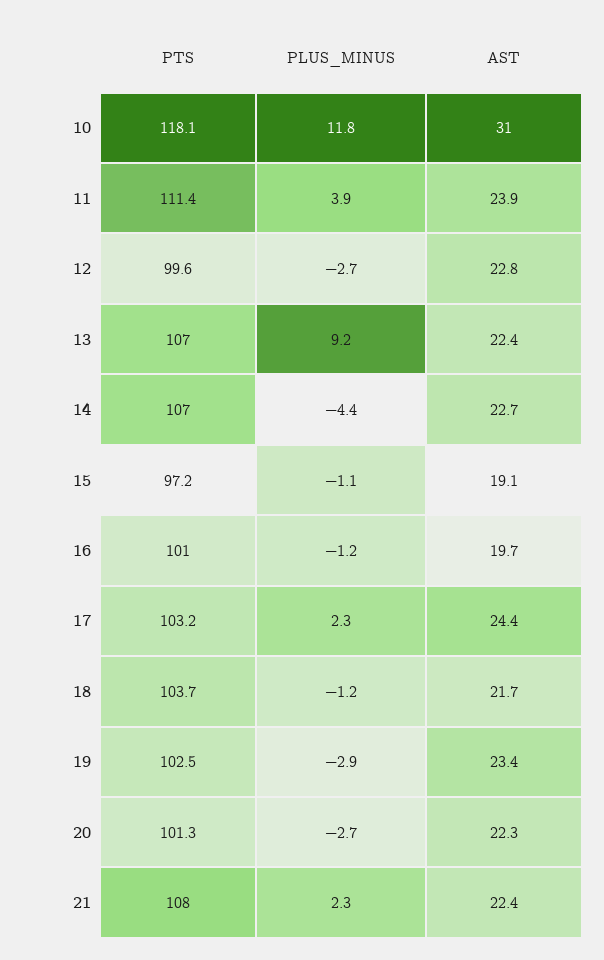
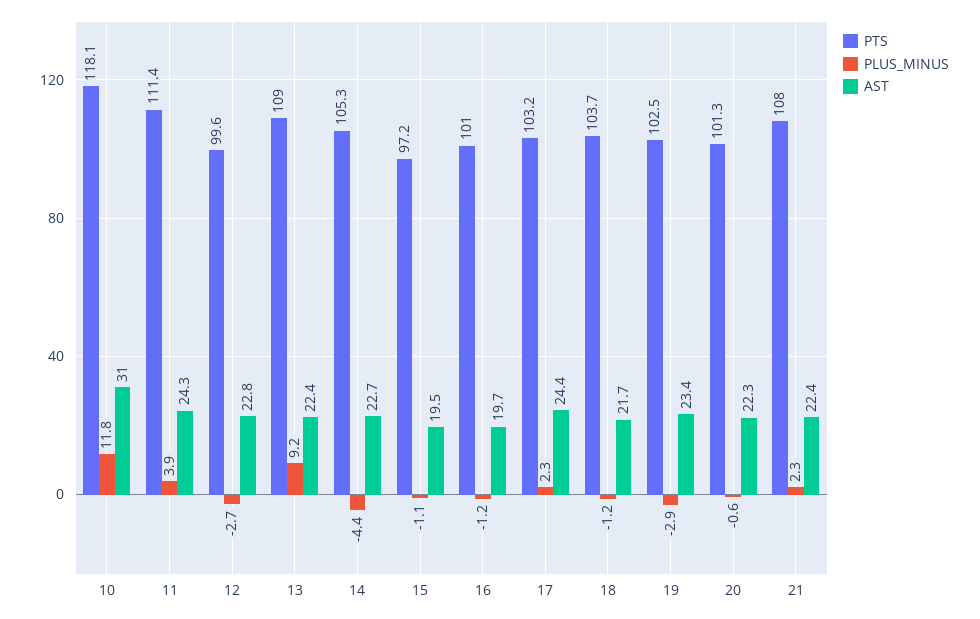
  {
    "PTS": {
      "10": 118.1,
      "11": 111.4,
      "12": 99.6,
-     "13": 107,
+     "13": 109,
-     "14": 107,
+     "14": 105.3,
      "15": 97.2,
      "16": 101,
      "17": 103.2,
      "18": 103.7,
      "19": 102.5,
      "20": 101.3,
      "21": 108
    },
    "PLUS_MINUS": {
      "10": 11.8,
      "11": 3.9,
      "12": -2.7,
      "13": 9.2,
      "14": -4.4,
      "15": -1.1,
      "16": -1.2,
      "17": 2.3,
      "18": -1.2,
      "19": -2.9,
-     "20": -2.7,
+     "20": -0.6,
      "21": 2.3
    },
    "AST": {
      "10": 31,
-     "11": 23.9,
+     "11": 24.3,
      "12": 22.8,
      "13": 22.4,
      "14": 22.7,
-     "15": 19.1,
+     "15": 19.5,
      "16": 19.7,
      "17": 24.4,
      "18": 21.7,
      "19": 23.4,
      "20": 22.3,
      "21": 22.4
    }
  }

